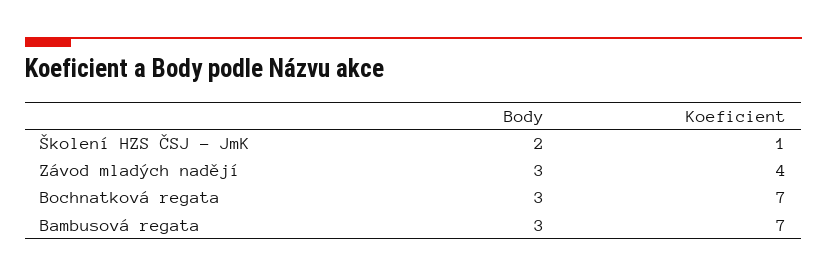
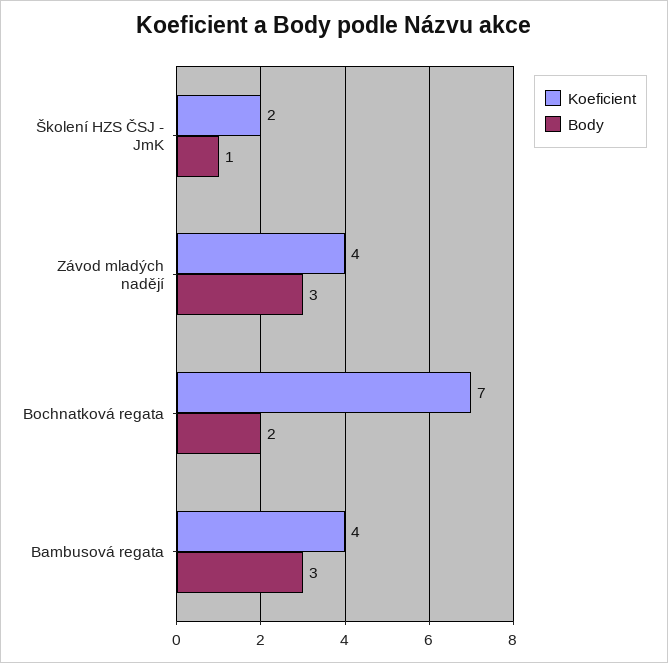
  {
    "Body": {
-     "Školení HZS ČSJ - JmK": 2,
+     "Školení HZS ČSJ - JmK": 1,
      "Závod mladých nadějí": 3,
-     "Bochnatková regata": 3,
+     "Bochnatková regata": 2,
      "Bambusová regata": 3
    },
    "Koeficient": {
-     "Školení HZS ČSJ - JmK": 1,
+     "Školení HZS ČSJ - JmK": 2,
      "Závod mladých nadějí": 4,
      "Bochnatková regata": 7,
-     "Bambusová regata": 7
+     "Bambusová regata": 4
    }
  }

